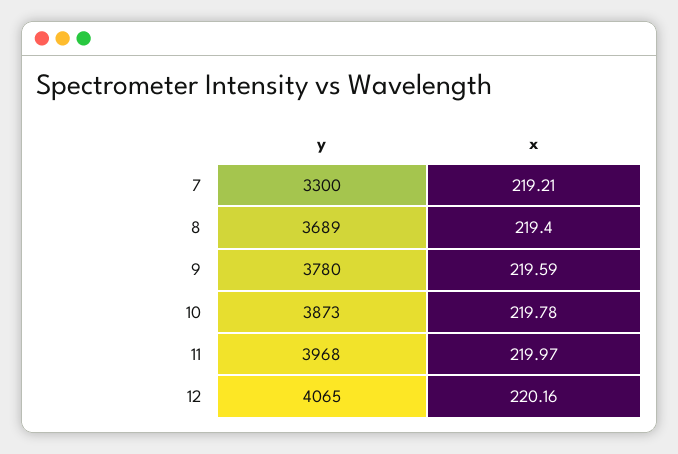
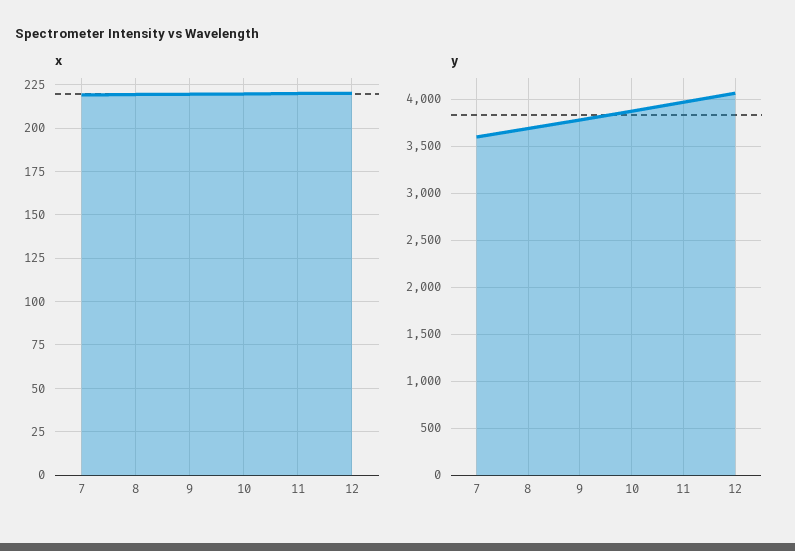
  {
    "y": {
-     "7": 3300,
+     "7": 3600,
      "8": 3689,
      "9": 3780,
      "10": 3873,
      "11": 3968,
      "12": 4065
    },
    "x": {
      "7": 219.21,
      "8": 219.4,
      "9": 219.59,
      "10": 219.78,
      "11": 219.97,
      "12": 220.16
    }
  }

